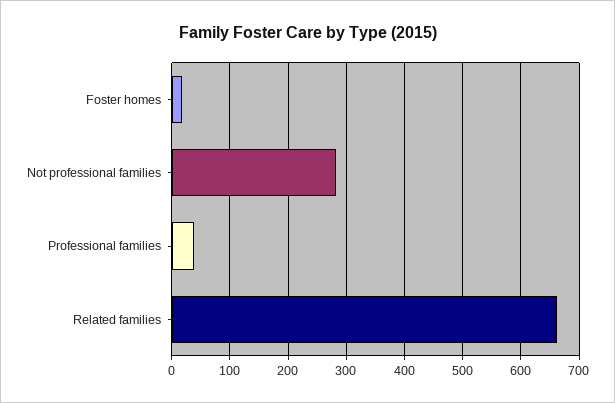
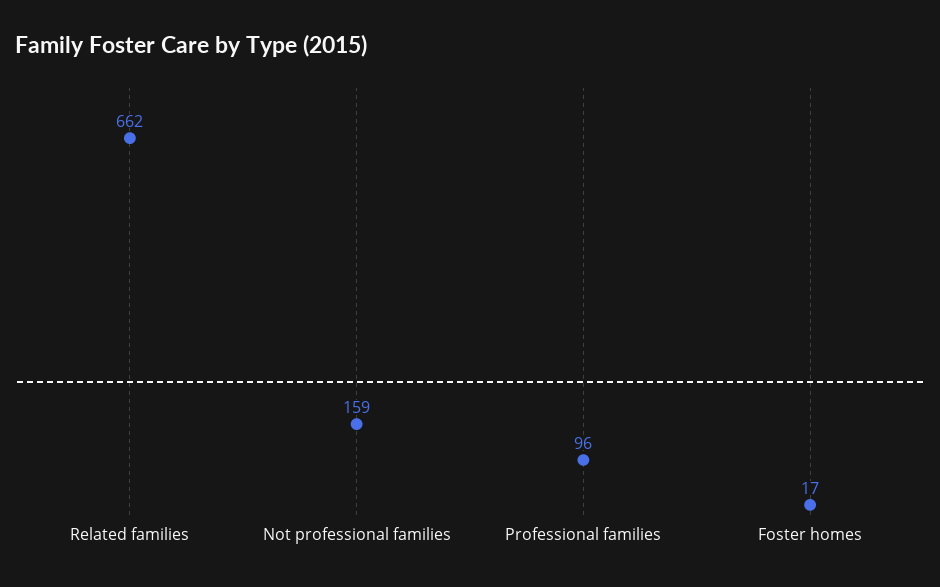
  {
    "Foster homes": 17,
-   "Not professional families": 280,
+   "Not professional families": 159,
-   "Professional families": 40,
+   "Professional families": 96,
    "Related families": 662
  }

